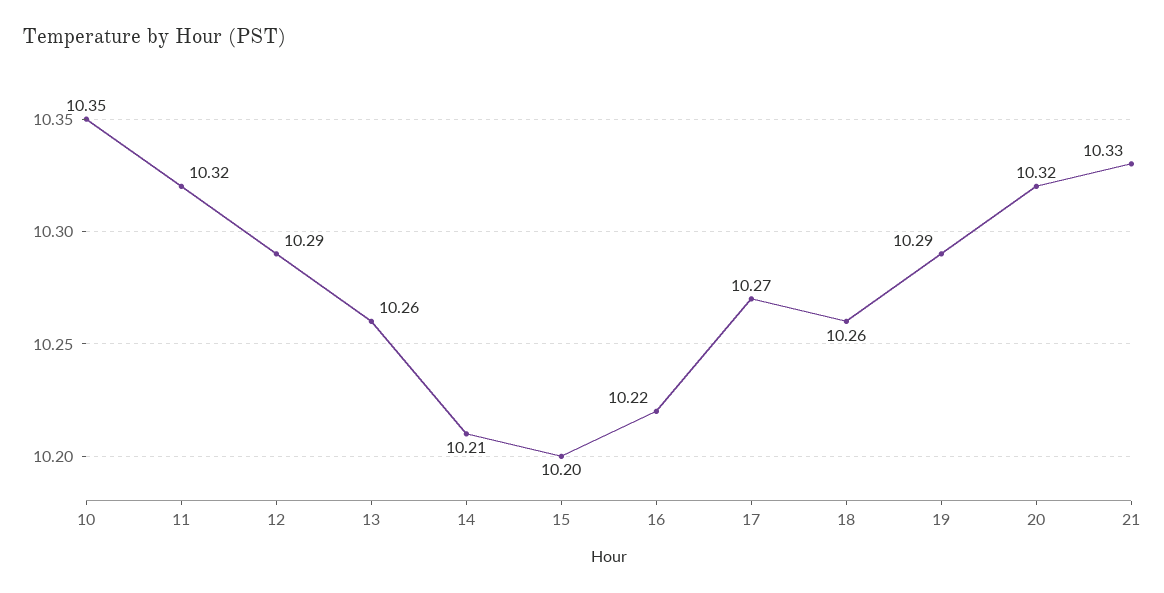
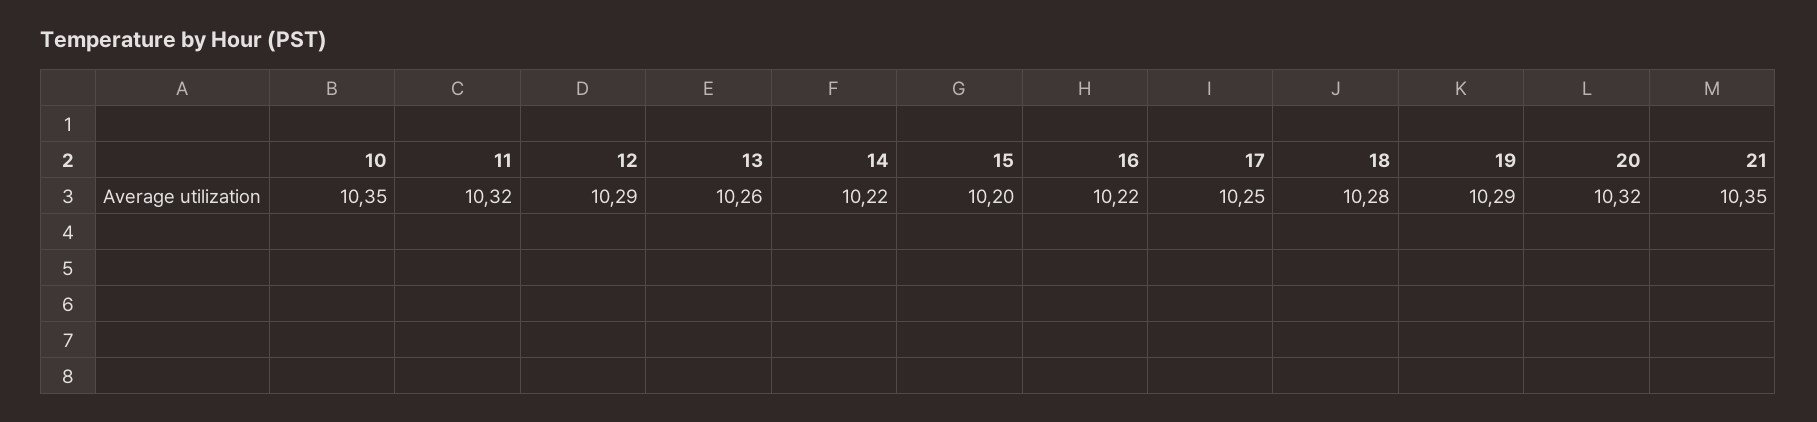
  {
    "10": 10.35,
    "11": 10.32,
    "12": 10.29,
    "13": 10.26,
-   "14": 10.21,
+   "14": 10.22,
    "15": 10.2,
    "16": 10.22,
-   "17": 10.27,
+   "17": 10.25,
-   "18": 10.26,
+   "18": 10.28,
    "19": 10.29,
    "20": 10.32,
-   "21": 10.33
+   "21": 10.35
  }

